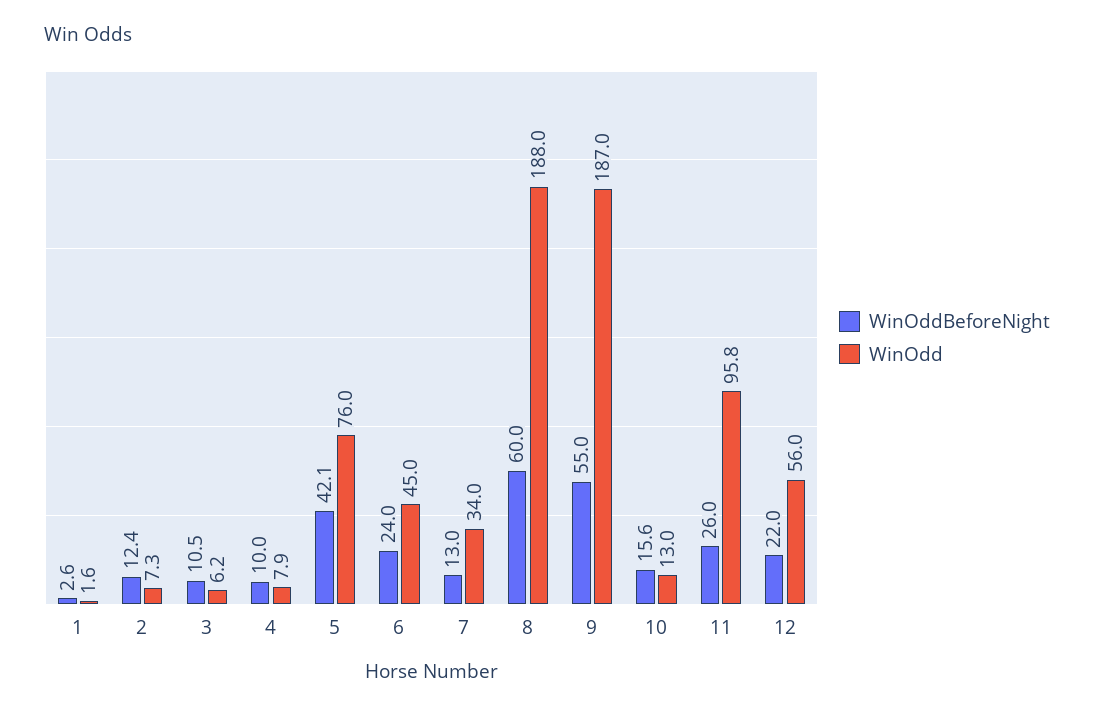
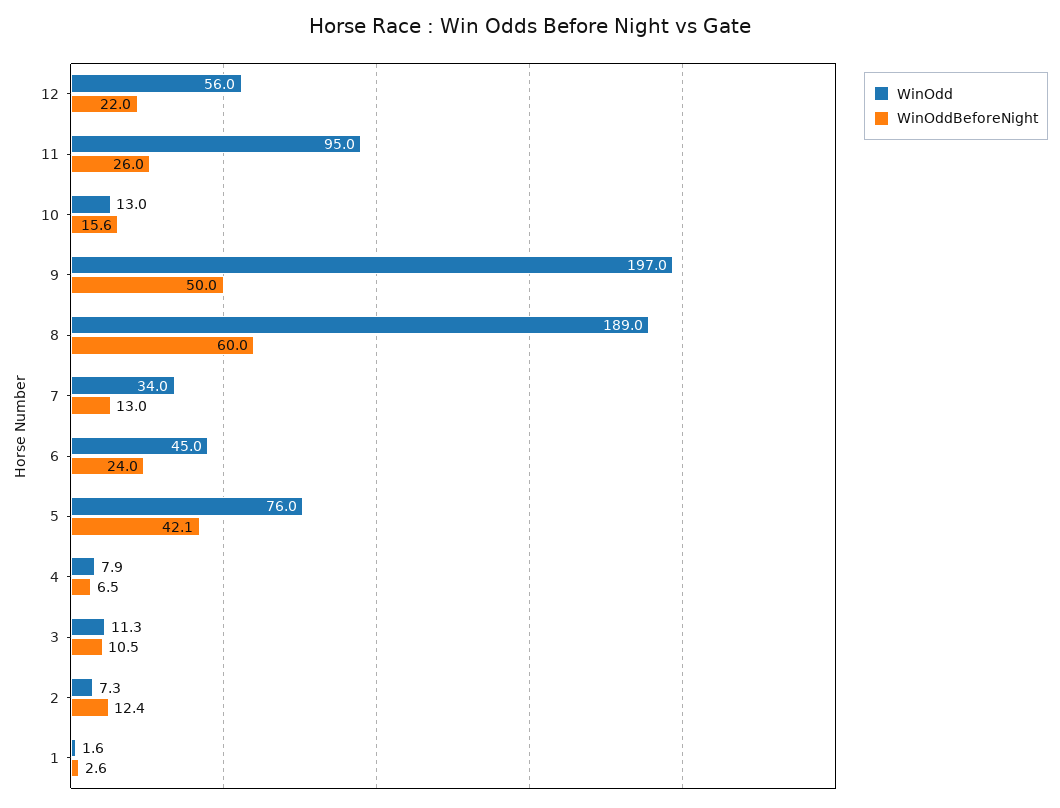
  {
    "WinOddBeforeNight": {
      "1": 2.6,
      "2": 12.4,
      "3": 10.5,
-     "4": 10,
+     "4": 6.5,
      "5": 42.1,
      "6": 24,
      "7": 13,
      "8": 60,
-     "9": 55,
+     "9": 50,
      "10": 15.6,
      "11": 26,
      "12": 22
    },
    "WinOdd": {
      "1": 1.6,
      "2": 7.3,
-     "3": 6.2,
+     "3": 11.3,
      "4": 7.9,
      "5": 76,
      "6": 45,
      "7": 34,
-     "8": 188,
+     "8": 189,
-     "9": 187,
+     "9": 197,
      "10": 13,
-     "11": 95.8,
+     "11": 95,
      "12": 56
    }
  }

